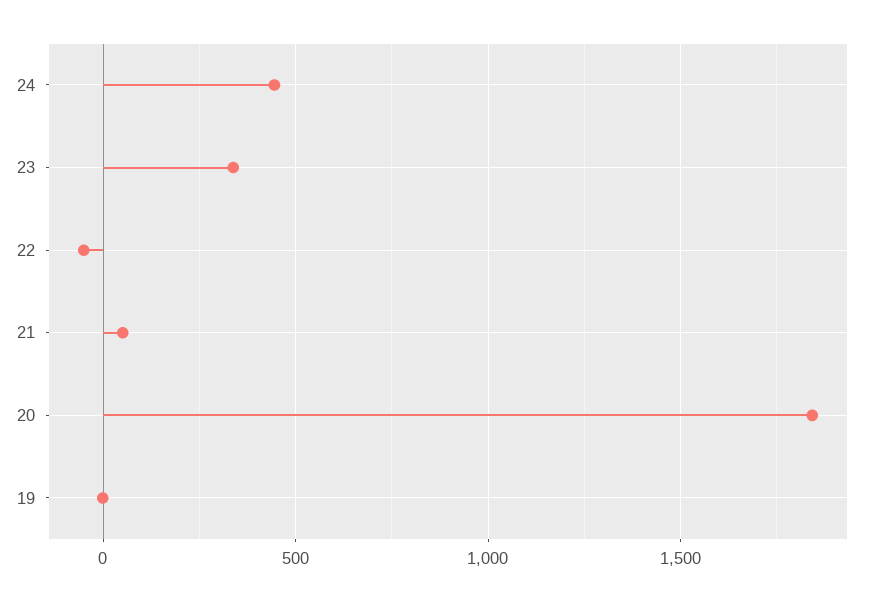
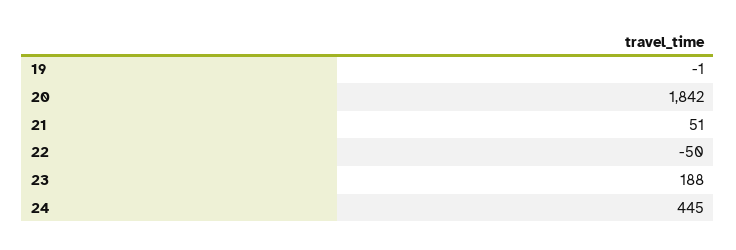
  {
    "24": 445,
-   "23": 350,
+   "23": 188,
    "22": -50,
    "21": 51,
    "20": 1842,
    "19": -1
  }

